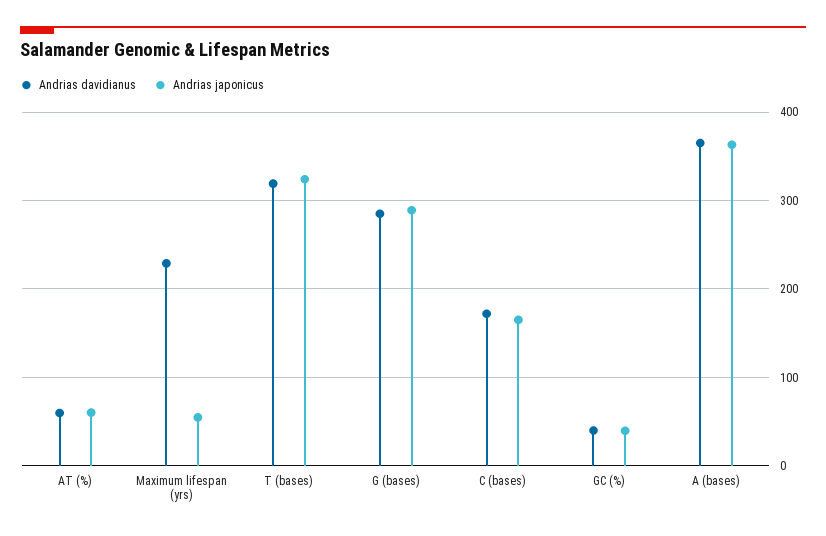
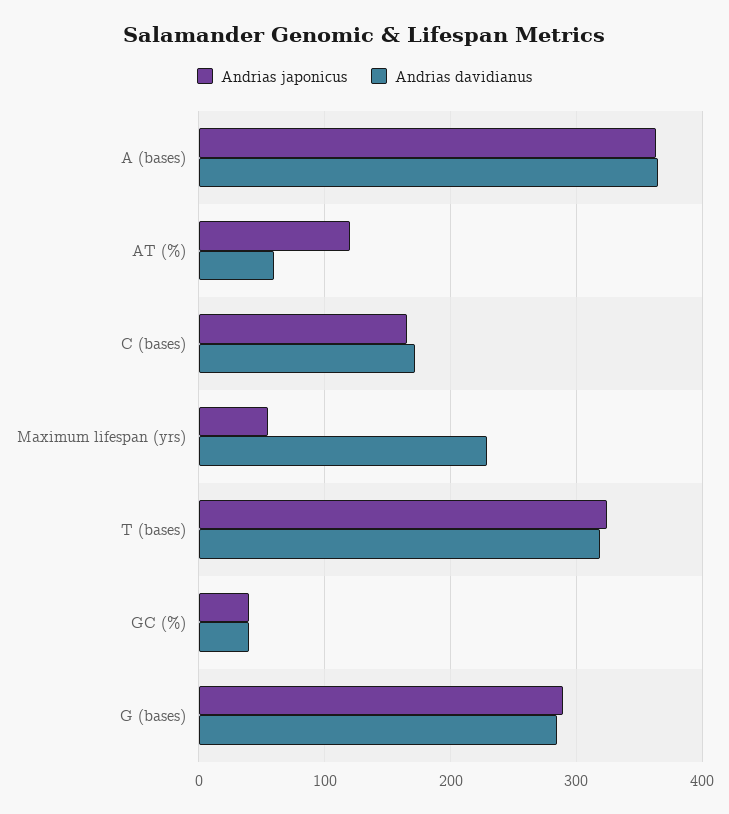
  {
    "Andrias davidianus": {
      "AT (%)": 60,
      "Maximum lifespan (yrs)": 230,
      "T (bases)": 320,
      "G (bases)": 290,
      "C (bases)": 170,
      "GC (%)": 40,
      "A (bases)": 370
    },
    "Andrias japonicus": {
-     "AT (%)": 60,
+     "AT (%)": 120,
      "Maximum lifespan (yrs)": 60,
      "T (bases)": 320,
      "G (bases)": 290,
      "C (bases)": 170,
      "GC (%)": 40,
      "A (bases)": 360
    }
  }

